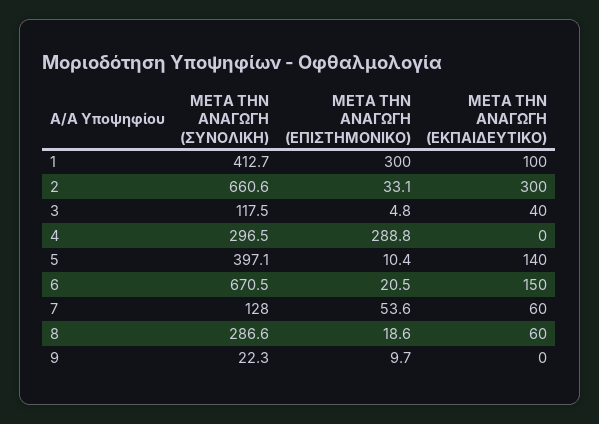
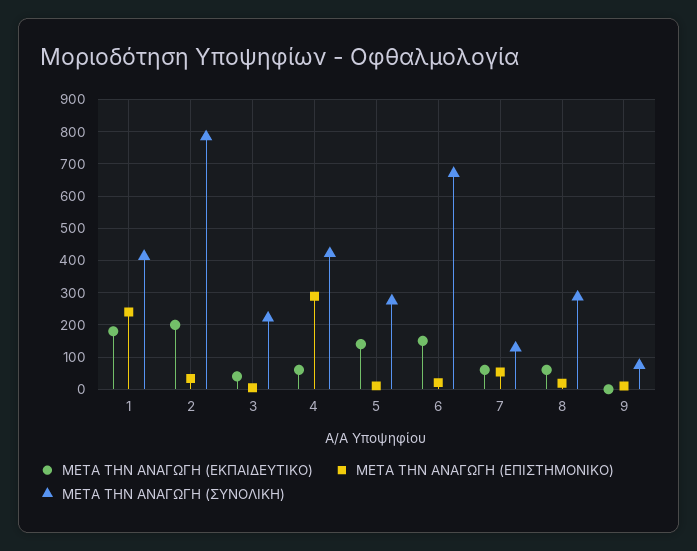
  {
    "ΜΕΤΑ ΤΗΝ ΑΝΑΓΩΓΗ (ΣΥΝΟΛΙΚΗ)": {
      "1": 412.7,
-     "2": 660.6,
+     "2": 780,
-     "3": 117.5,
+     "3": 220,
-     "4": 296.5,
+     "4": 420,
-     "5": 397.1,
+     "5": 280,
      "6": 670.5,
      "7": 128,
      "8": 286.6,
-     "9": 22.3
+     "9": 80
    },
    "ΜΕΤΑ ΤΗΝ ΑΝΑΓΩΓΗ (ΕΠΙΣΤΗΜΟΝΙΚΟ)": {
-     "1": 300,
+     "1": 240,
      "2": 33.1,
      "3": 4.8,
      "4": 288.8,
      "5": 10.4,
      "6": 20.5,
      "7": 53.6,
      "8": 18.6,
      "9": 9.7
    },
    "ΜΕΤΑ ΤΗΝ ΑΝΑΓΩΓΗ (ΕΚΠΑΙΔΕΥΤΙΚΟ)": {
-     "1": 100,
+     "1": 180,
-     "2": 300,
+     "2": 200,
      "3": 40,
-     "4": 0,
+     "4": 60,
      "5": 140,
      "6": 150,
      "7": 60,
      "8": 60,
      "9": 0
    }
  }

